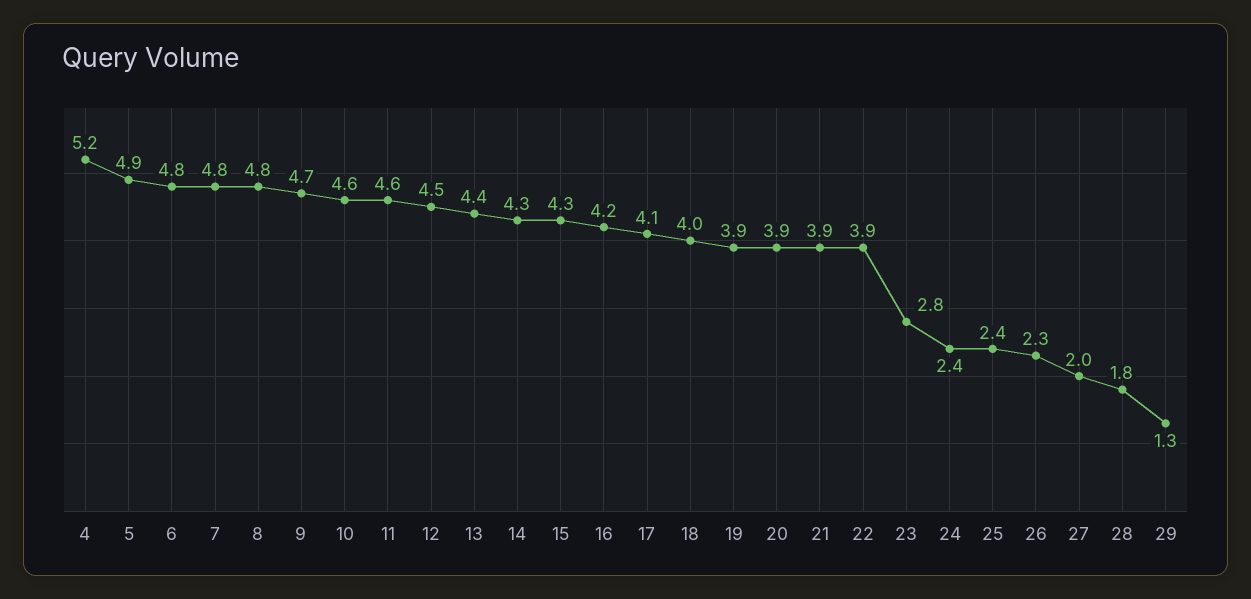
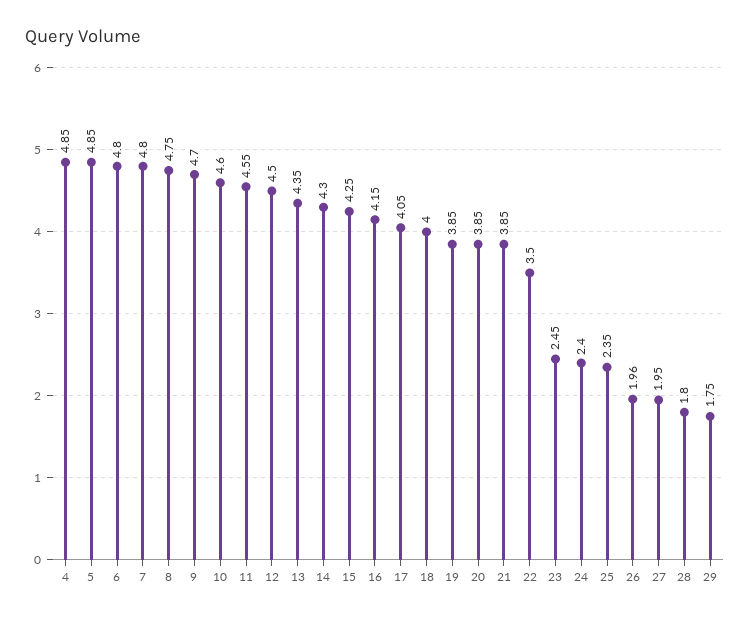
  {
-   "4": 5.2,
+   "4": 4.85,
    "5": 4.85,
    "6": 4.8,
    "7": 4.8,
    "8": 4.75,
    "9": 4.7,
    "10": 4.6,
    "11": 4.55,
    "12": 4.5,
    "13": 4.35,
    "14": 4.3,
    "15": 4.25,
    "16": 4.15,
    "17": 4.05,
    "18": 4,
    "19": 3.85,
    "20": 3.85,
    "21": 3.85,
-   "22": 3.9,
+   "22": 3.5,
-   "23": 2.8,
+   "23": 2.45,
    "24": 2.4,
    "25": 2.35,
-   "26": 2.3,
+   "26": 1.96,
    "27": 1.95,
    "28": 1.8,
-   "29": 1.3
+   "29": 1.75
  }

